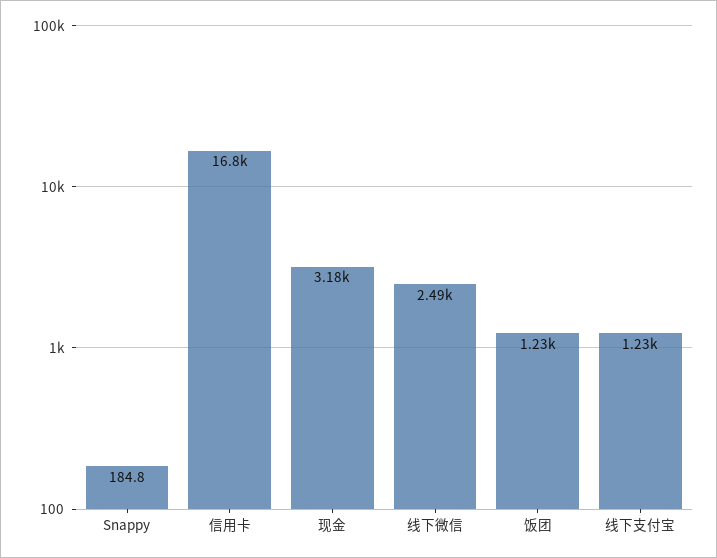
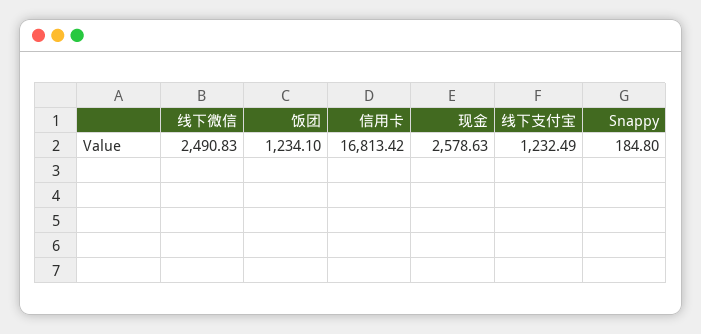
  {
    "Snappy": 184.8,
    "信用卡": 16813.42,
-   "现金": 3180,
+   "现金": 2578.63,
    "线下微信": 2490.83,
    "饭团": 1234.1,
    "线下支付宝": 1232.49
  }

